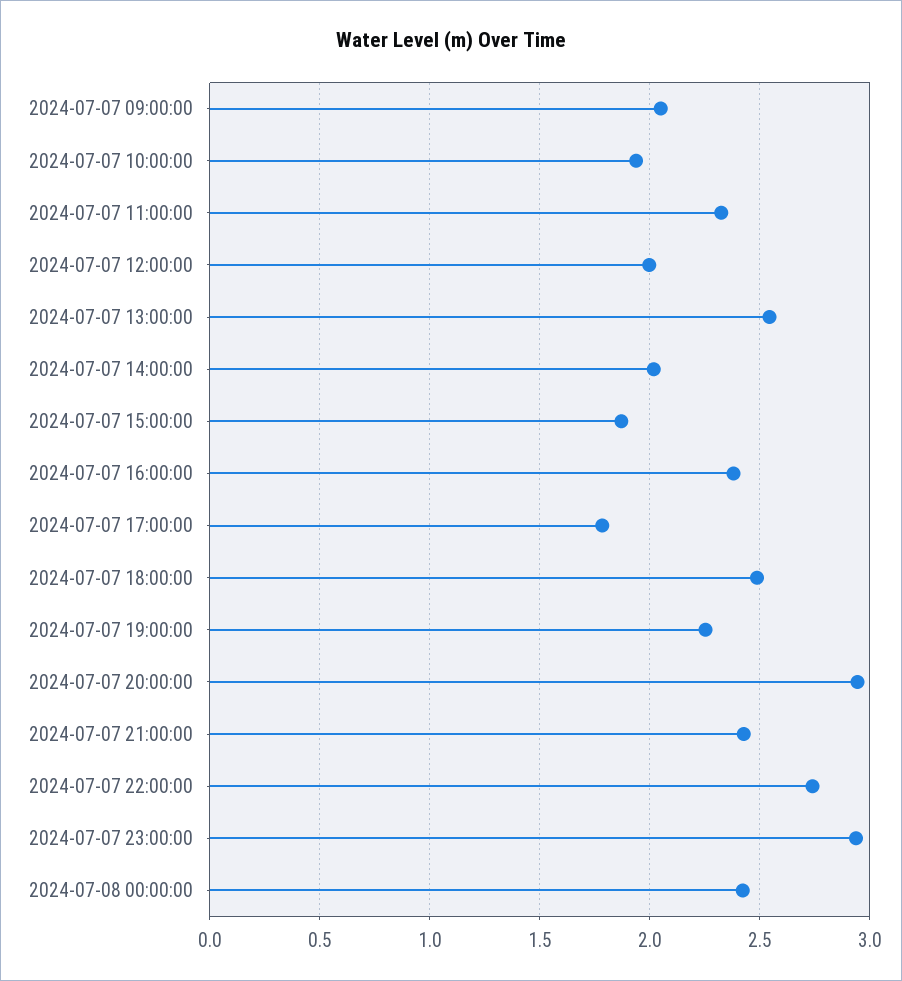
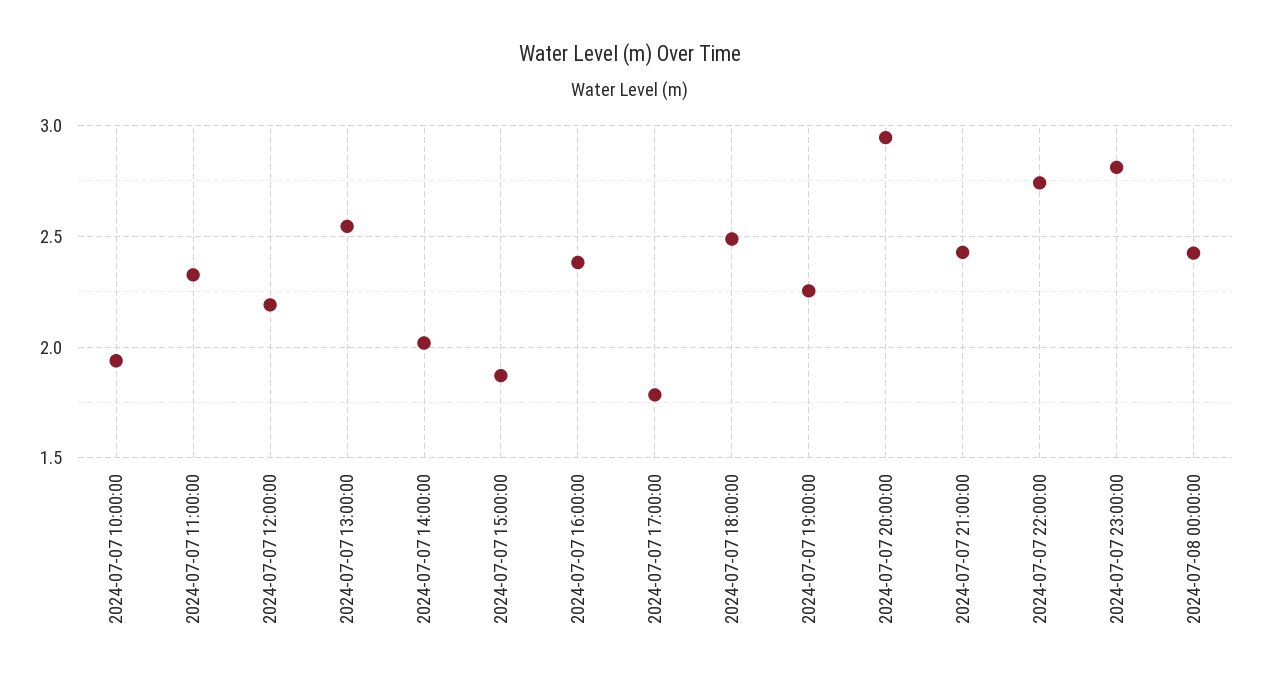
  {
-   "2024-07-07 09:00:00": 2.05,
    "2024-07-07 10:00:00": 1.95,
    "2024-07-07 11:00:00": 2.35,
-   "2024-07-07 12:00:00": 2,
+   "2024-07-07 12:00:00": 2.2,
    "2024-07-07 13:00:00": 2.55,
    "2024-07-07 14:00:00": 2,
    "2024-07-07 15:00:00": 1.85,
    "2024-07-07 16:00:00": 2.4,
    "2024-07-07 17:00:00": 1.8,
    "2024-07-07 18:00:00": 2.5,
    "2024-07-07 19:00:00": 2.25,
    "2024-07-07 20:00:00": 2.95,
    "2024-07-07 21:00:00": 2.45,
    "2024-07-07 22:00:00": 2.75,
-   "2024-07-07 23:00:00": 2.95,
+   "2024-07-07 23:00:00": 2.8,
    "2024-07-08 00:00:00": 2.4
  }

